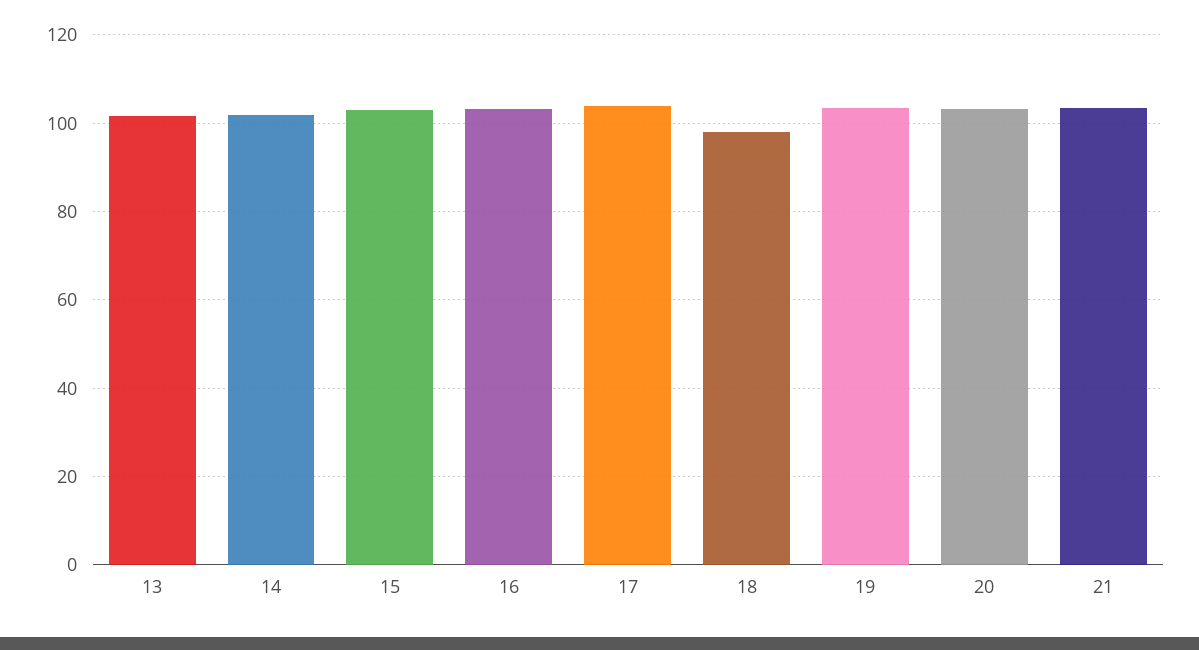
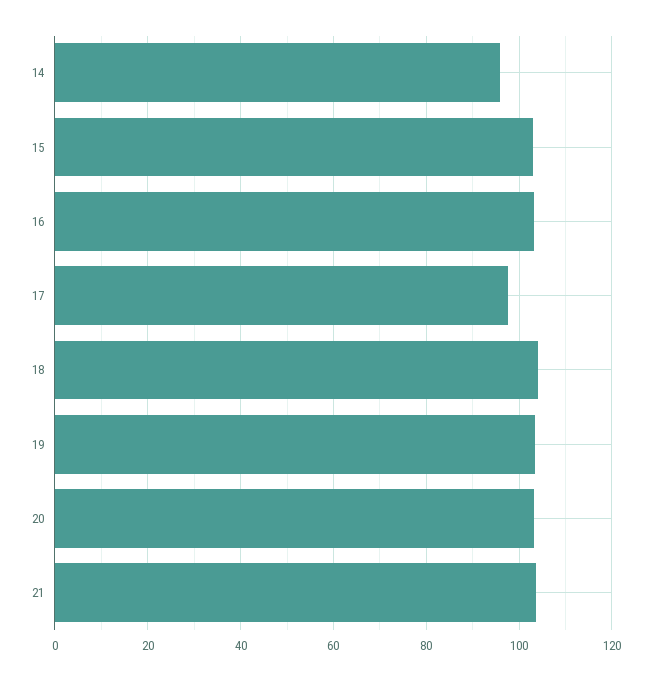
  {
-   "13": 102,
-   "14": 102,
+   "14": 96,
    "15": 104,
    "16": 104,
-   "17": 104,
+   "17": 98,
-   "18": 98,
+   "18": 104,
    "19": 104,
    "20": 104,
    "21": 104
  }

